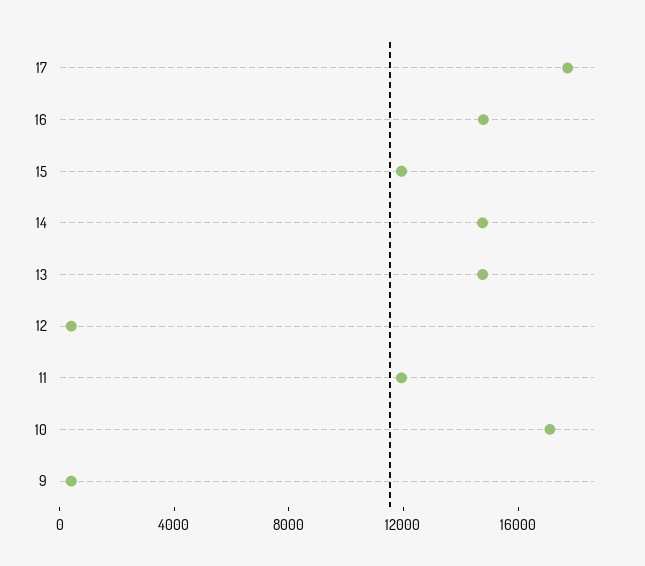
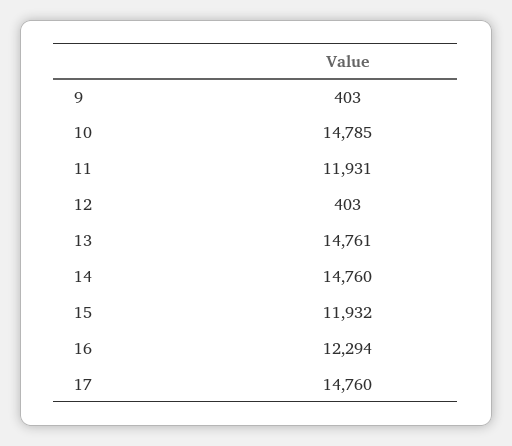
  {
-   "17": 18000,
+   "17": 14760,
-   "16": 15000,
+   "16": 12294,
    "15": 11932,
    "14": 14760,
    "13": 14761,
    "12": 403,
    "11": 11931,
-   "10": 17000,
+   "10": 14785,
    "9": 403
  }

